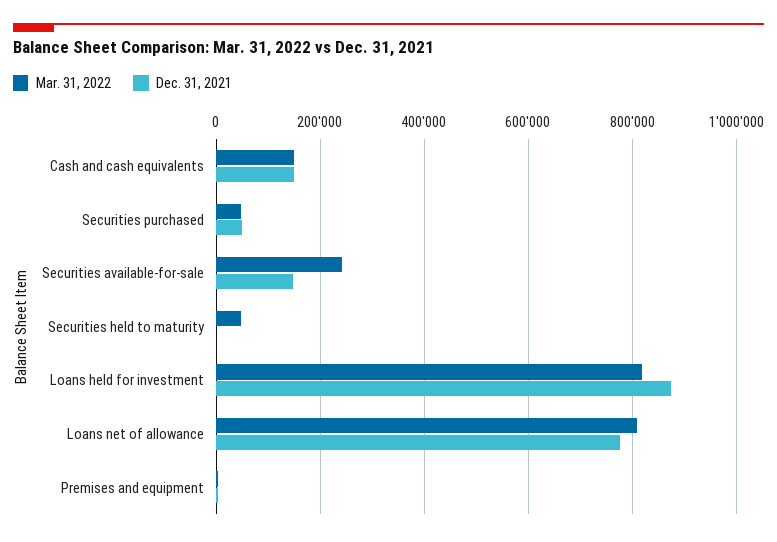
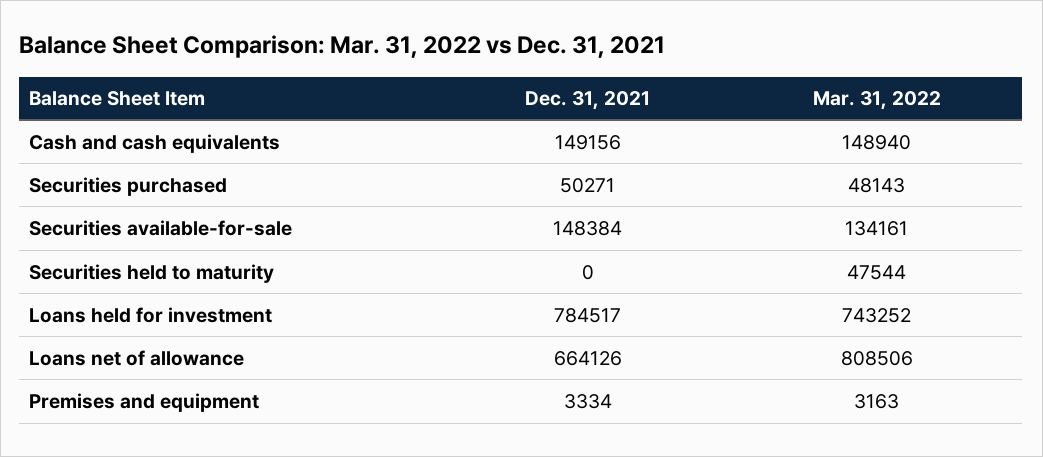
  {
    "Mar. 31, 2022": {
      "Cash and cash equivalents": 148940,
      "Securities purchased": 48143,
-     "Securities available-for-sale": 240000,
+     "Securities available-for-sale": 134161,
      "Securities held to maturity": 47544,
-     "Loans held for investment": 820000,
+     "Loans held for investment": 743252,
      "Loans net of allowance": 808506,
      "Premises and equipment": 3163
    },
    "Dec. 31, 2021": {
      "Cash and cash equivalents": 149156,
      "Securities purchased": 50271,
      "Securities available-for-sale": 148384,
      "Securities held to maturity": 0,
-     "Loans held for investment": 880000,
+     "Loans held for investment": 784517,
-     "Loans net of allowance": 780000,
+     "Loans net of allowance": 664126,
      "Premises and equipment": 3334
    }
  }

